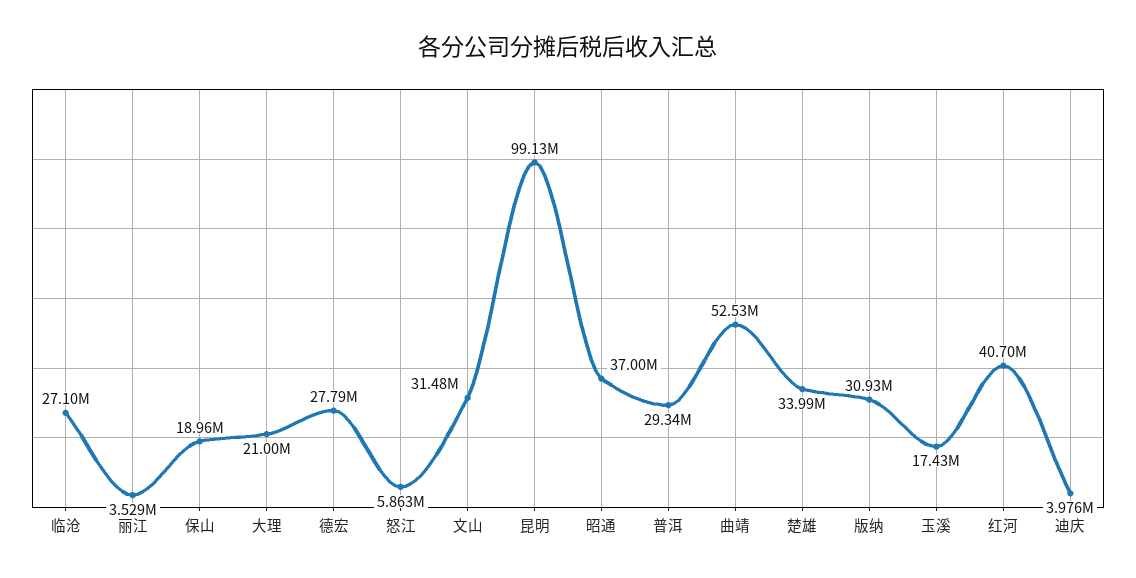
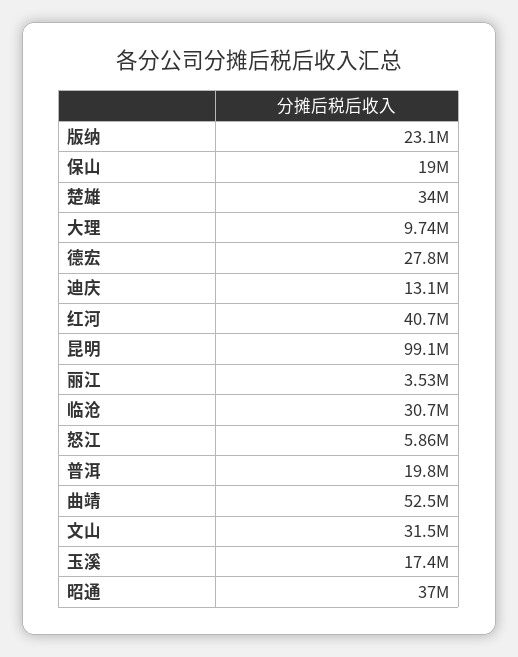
  {
-   "临沧": 27100000,
+   "临沧": 30700000,
    "丽江": 3529000,
    "保山": 18960000,
-   "大理": 21000000,
+   "大理": 9740000,
    "德宏": 27790000,
    "怒江": 5863000,
    "文山": 31480000,
    "昆明": 99130000,
    "昭通": 37000000,
-   "普洱": 29340000,
+   "普洱": 19800000,
    "曲靖": 52530000,
    "楚雄": 33990000,
-   "版纳": 30930000,
+   "版纳": 23100000,
    "玉溪": 17430000,
    "红河": 40700000,
-   "迪庆": 3976000
+   "迪庆": 13100000
  }

